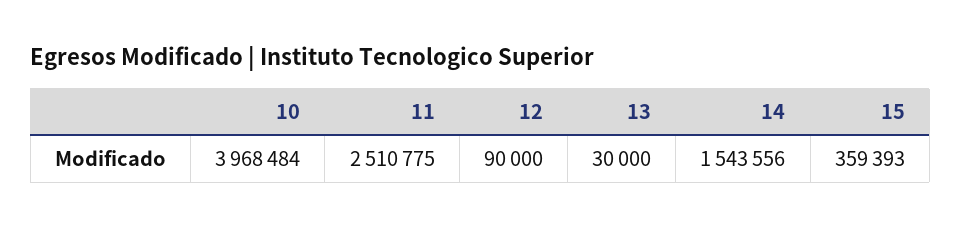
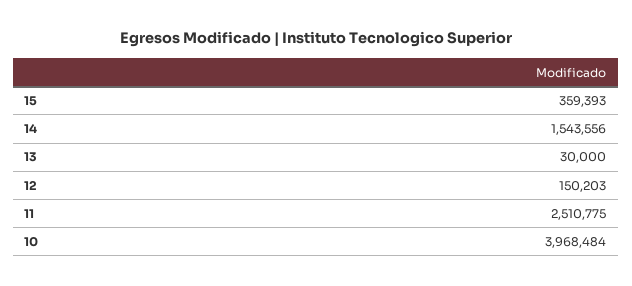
  {
    "10": 3968484,
    "11": 2510775,
-   "12": 90000,
+   "12": 150203,
    "13": 30000,
    "14": 1543556,
    "15": 359393
  }

